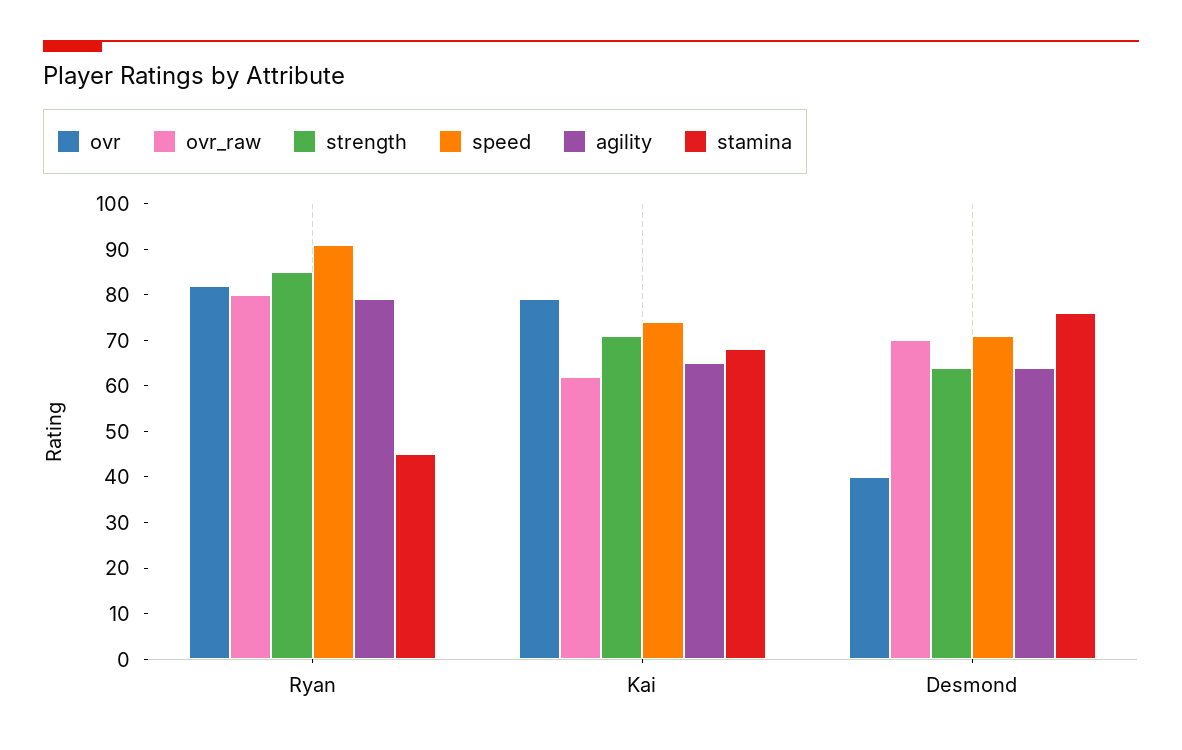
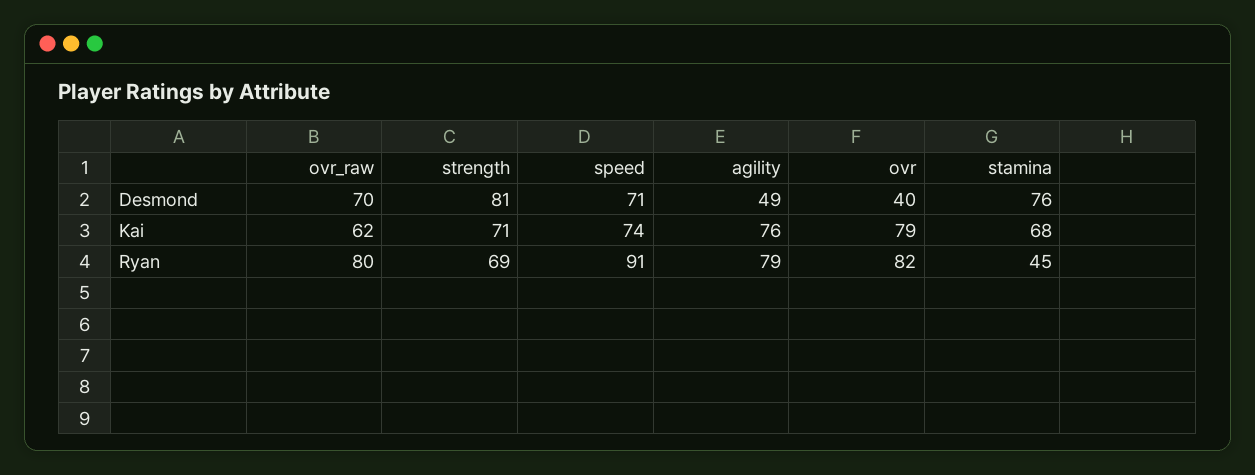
  {
    "ovr": {
      "Ryan": 82,
      "Kai": 79,
      "Desmond": 40
    },
    "ovr_raw": {
      "Ryan": 80,
      "Kai": 62,
      "Desmond": 70
    },
    "strength": {
-     "Ryan": 85,
+     "Ryan": 69,
      "Kai": 71,
-     "Desmond": 65
+     "Desmond": 81
    },
    "speed": {
      "Ryan": 91,
      "Kai": 74,
      "Desmond": 71
    },
    "agility": {
      "Ryan": 79,
-     "Kai": 65,
+     "Kai": 76,
-     "Desmond": 65
+     "Desmond": 49
    },
    "stamina": {
      "Ryan": 45,
      "Kai": 68,
      "Desmond": 76
    }
  }

